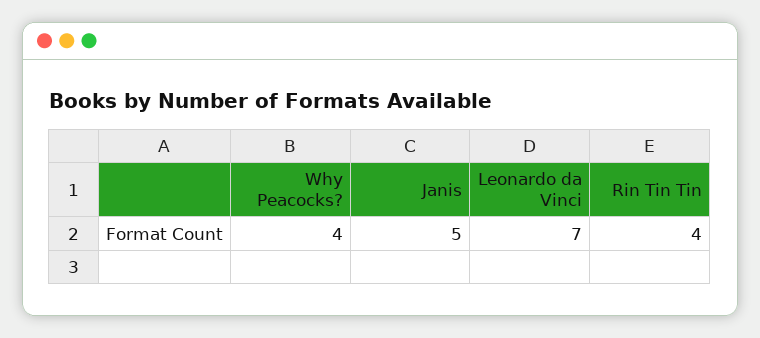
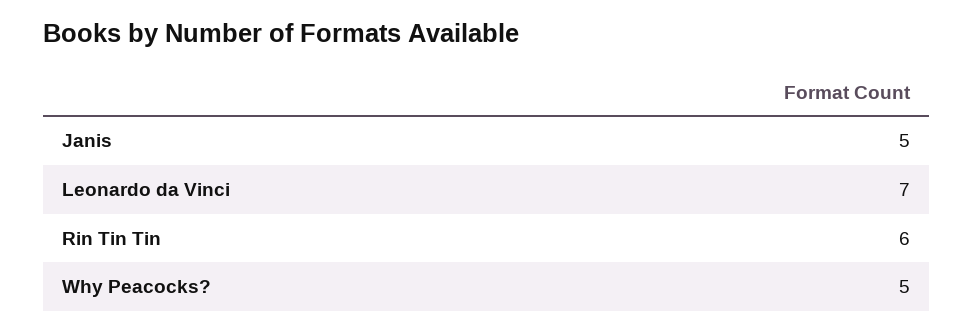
  {
-   "Why Peacocks?": 4,
+   "Why Peacocks?": 5,
    "Janis": 5,
    "Leonardo da Vinci": 7,
-   "Rin Tin Tin": 4
+   "Rin Tin Tin": 6
  }

